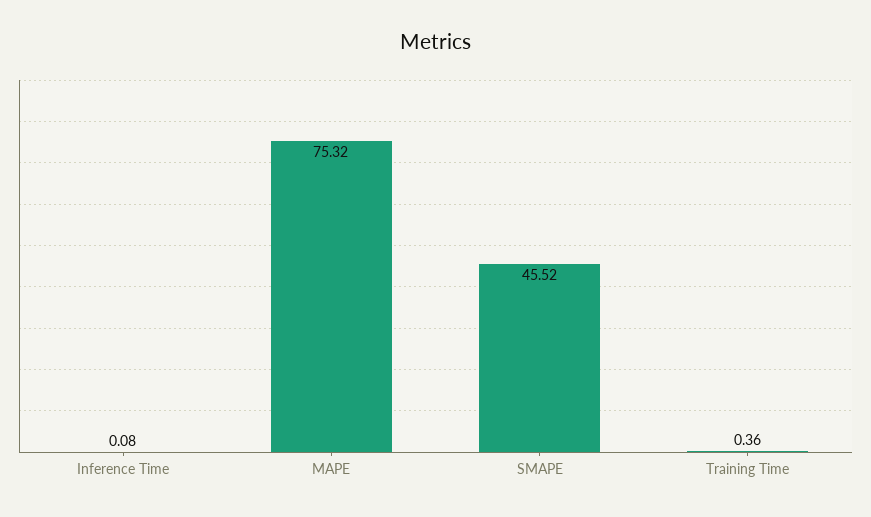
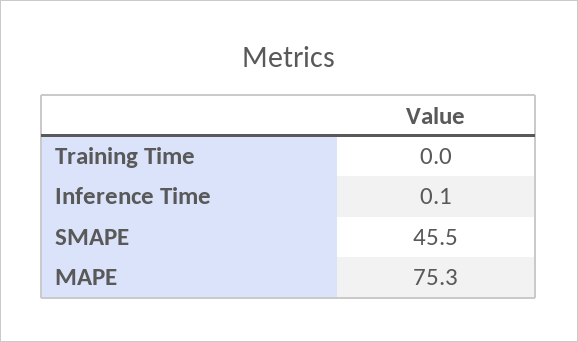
  {
    "Inference Time": 0.08,
    "MAPE": 75.32,
    "SMAPE": 45.52,
-   "Training Time": 0.36
+   "Training Time": 0
  }

